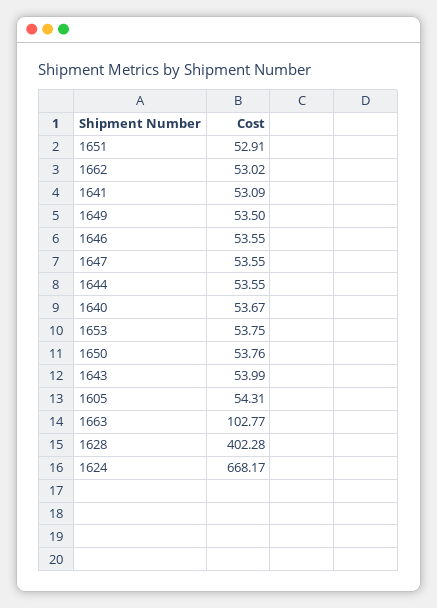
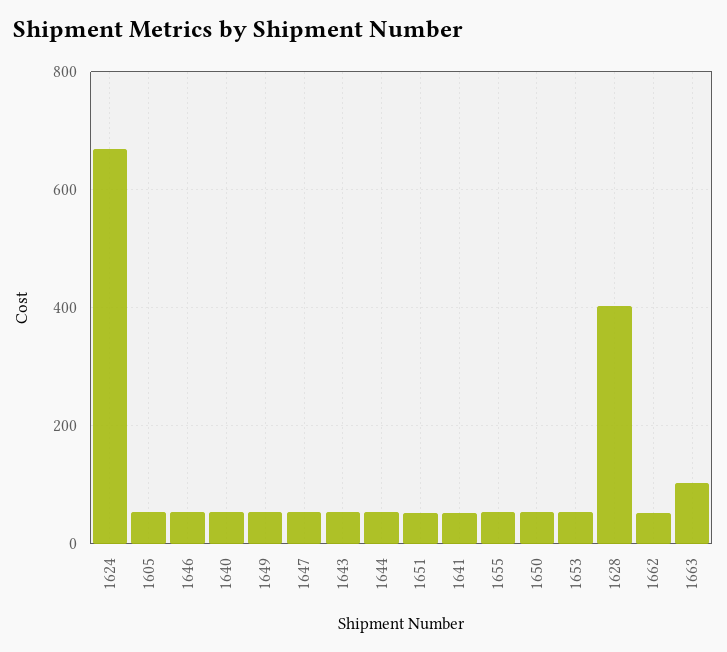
  {
    "1651": 52.91,
    "1662": 53.02,
    "1641": 53.09,
    "1649": 53.5,
    "1646": 53.55,
    "1647": 53.55,
    "1644": 53.55,
    "1640": 53.67,
    "1653": 53.75,
    "1650": 53.76,
    "1643": 53.99,
    "1605": 54.31,
    "1663": 102.77,
    "1628": 402.28,
-   "1624": 668.17
+   "1624": 668.17,
+   "1655": 60
  }

